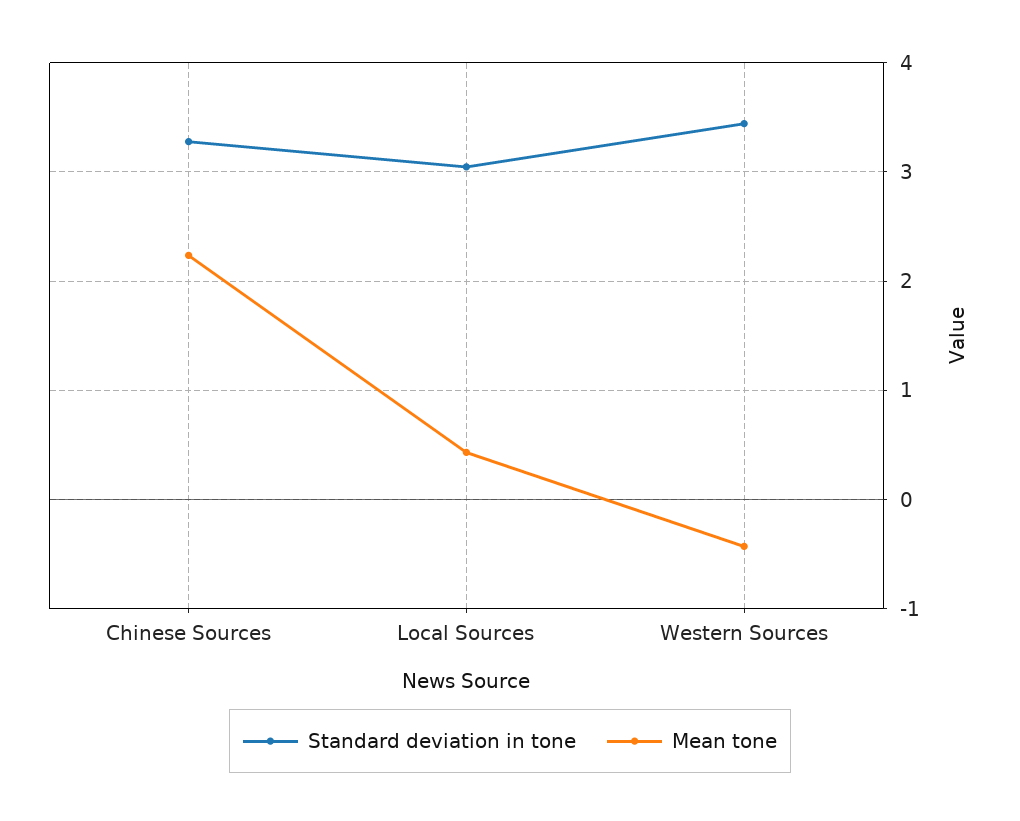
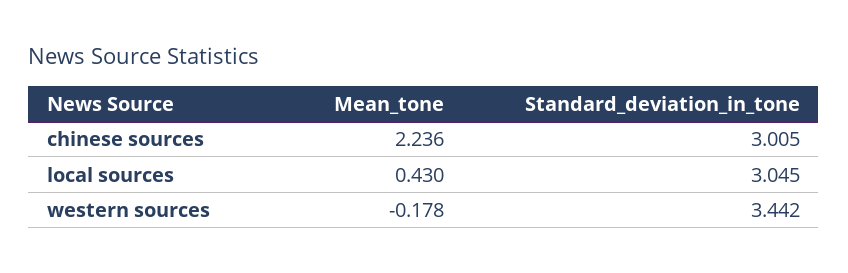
  {
    "Standard deviation in tone": {
-     "Chinese Sources": 3.3,
+     "Chinese Sources": 3.005,
      "Local Sources": 3.045,
      "Western Sources": 3.442
    },
    "Mean tone": {
      "Chinese Sources": 2.236,
      "Local Sources": 0.43,
-     "Western Sources": -0.4
+     "Western Sources": -0.178
    }
  }

